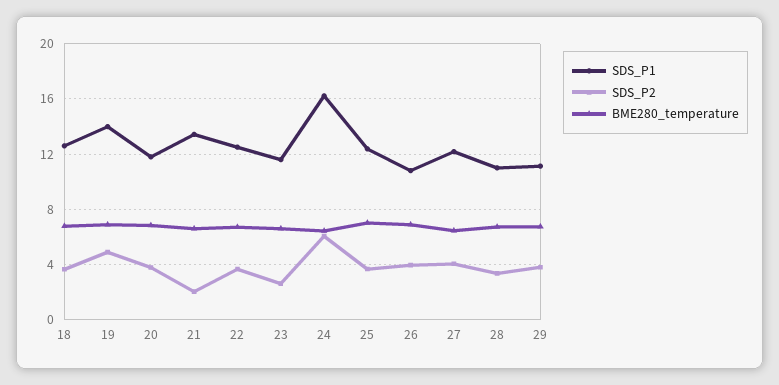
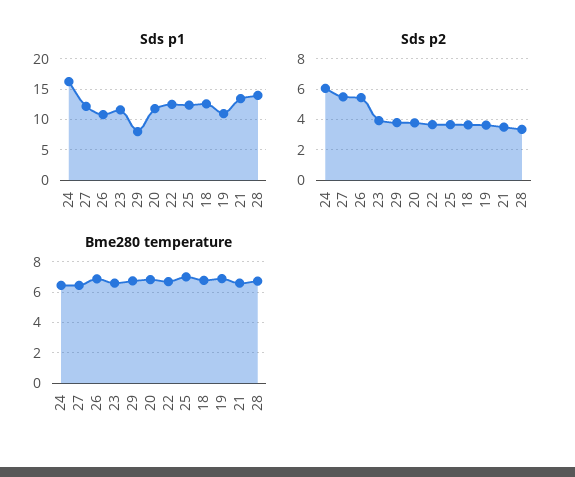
  {
    "SDS_P1": {
      "18": 12.5,
-     "19": 14,
+     "19": 11,
      "20": 12,
      "21": 13.5,
      "22": 12.5,
      "23": 11.5,
      "24": 16,
      "25": 12.5,
      "26": 11,
      "27": 12,
-     "28": 11,
+     "28": 14,
-     "29": 11
+     "29": 8
    },
    "SDS_P2": {
      "18": 3.5,
-     "19": 5,
+     "19": 3.5,
      "20": 4,
-     "21": 2,
+     "21": 3.5,
      "22": 3.5,
-     "23": 2.5,
+     "23": 4,
      "24": 6,
      "25": 3.5,
-     "26": 4,
+     "26": 5.5,
-     "27": 4,
+     "27": 5.5,
      "28": 3.5,
      "29": 4
    },
    "BME280_temperature": {
      "18": 7,
      "19": 7,
      "20": 7,
      "21": 6.5,
      "22": 6.5,
      "23": 6.5,
      "24": 6.5,
      "25": 7,
      "26": 7,
      "27": 6.5,
      "28": 6.5,
      "29": 6.5
    }
  }

